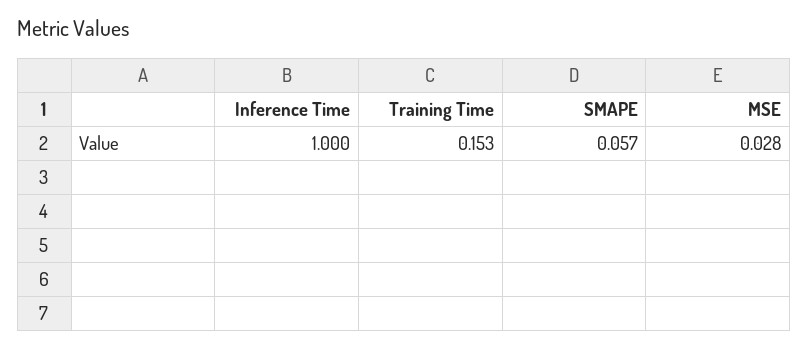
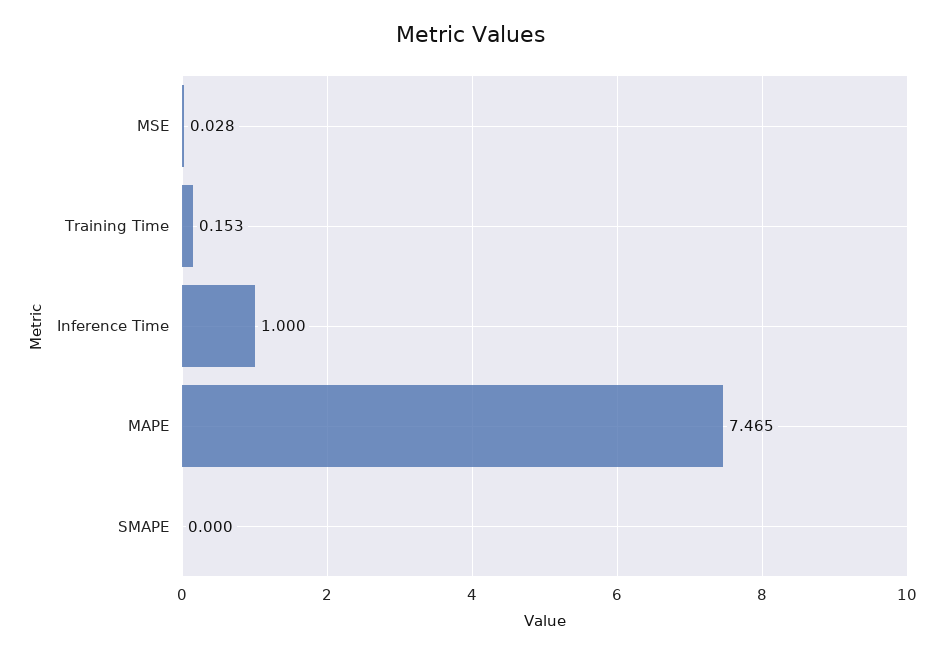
  {
    "Inference Time": 1,
    "Training Time": 0.153,
-   "SMAPE": 0.057,
+   "SMAPE": 0,
-   "MSE": 0.028
+   "MSE": 0.028,
+   "MAPE": 7.465
  }

